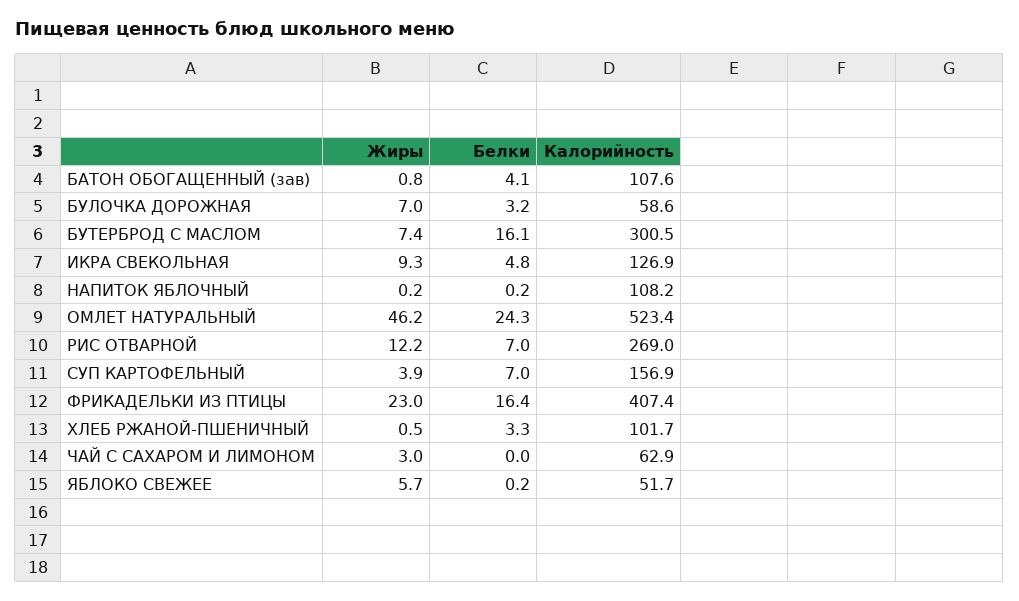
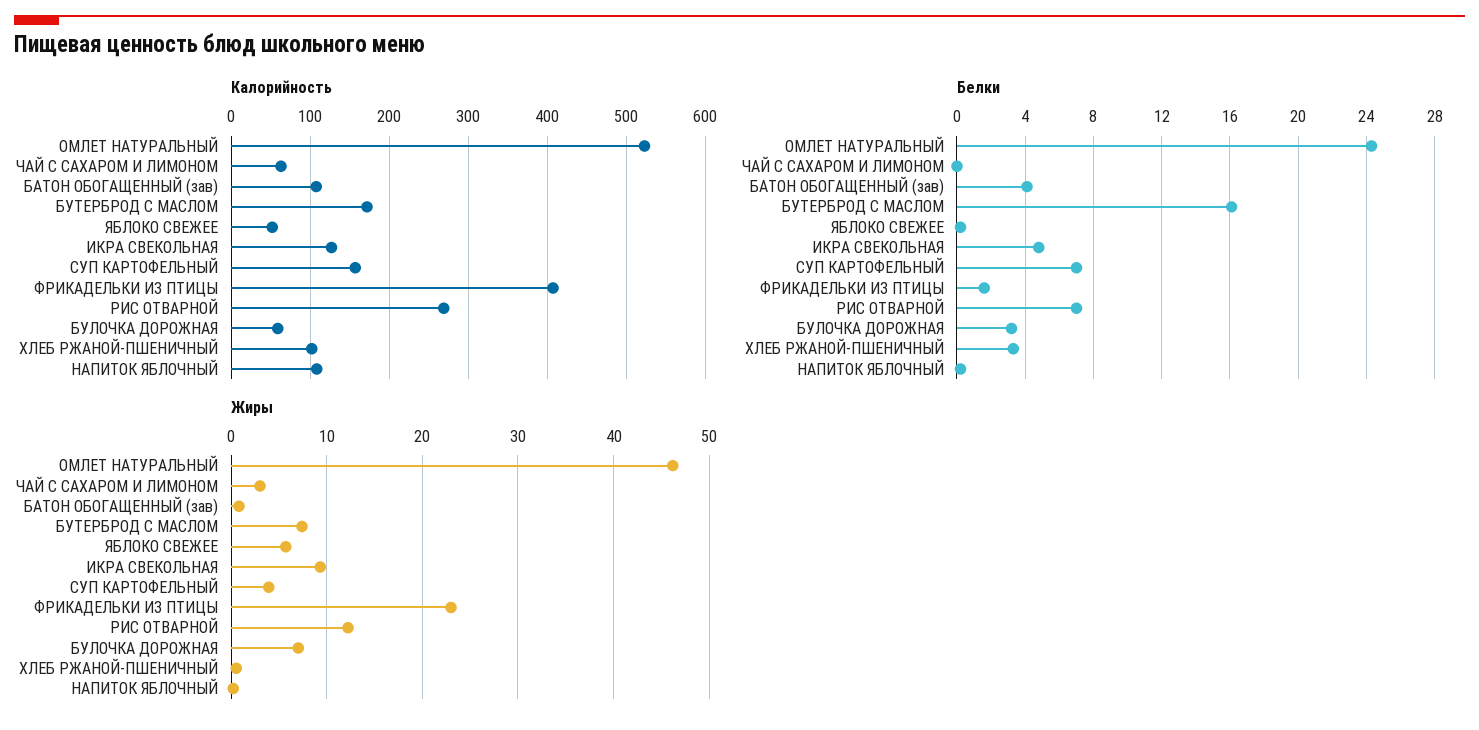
  {
    "Жиры": {
      "БАТОН ОБОГАЩЕННЫЙ (зав)": 0.8,
      "БУЛОЧКА ДОРОЖНАЯ": 7,
      "БУТЕРБРОД С МАСЛОМ": 7.4,
      "ИКРА СВЕКОЛЬНАЯ": 9.3,
      "НАПИТОК ЯБЛОЧНЫЙ": 0.2,
      "ОМЛЕТ НАТУРАЛЬНЫЙ": 46.2,
      "РИС ОТВАРНОЙ": 12.2,
      "СУП КАРТОФЕЛЬНЫЙ": 3.9,
      "ФРИКАДЕЛЬКИ ИЗ ПТИЦЫ": 23,
      "ХЛЕБ РЖАНОЙ-ПШЕНИЧНЫЙ": 0.5,
      "ЧАЙ С САХАРОМ И ЛИМОНОМ": 3,
      "ЯБЛОКО СВЕЖЕЕ": 5.7
    },
    "Белки": {
      "БАТОН ОБОГАЩЕННЫЙ (зав)": 4.1,
      "БУЛОЧКА ДОРОЖНАЯ": 3.2,
      "БУТЕРБРОД С МАСЛОМ": 16.1,
      "ИКРА СВЕКОЛЬНАЯ": 4.8,
      "НАПИТОК ЯБЛОЧНЫЙ": 0.2,
      "ОМЛЕТ НАТУРАЛЬНЫЙ": 24.3,
      "РИС ОТВАРНОЙ": 7,
      "СУП КАРТОФЕЛЬНЫЙ": 7,
-     "ФРИКАДЕЛЬКИ ИЗ ПТИЦЫ": 16.4,
+     "ФРИКАДЕЛЬКИ ИЗ ПТИЦЫ": 1.5,
      "ХЛЕБ РЖАНОЙ-ПШЕНИЧНЫЙ": 3.3,
      "ЧАЙ С САХАРОМ И ЛИМОНОМ": 0,
      "ЯБЛОКО СВЕЖЕЕ": 0.2
    },
    "Калорийность": {
      "БАТОН ОБОГАЩЕННЫЙ (зав)": 107.6,
      "БУЛОЧКА ДОРОЖНАЯ": 58.6,
-     "БУТЕРБРОД С МАСЛОМ": 300.5,
+     "БУТЕРБРОД С МАСЛОМ": 170,
      "ИКРА СВЕКОЛЬНАЯ": 126.9,
      "НАПИТОК ЯБЛОЧНЫЙ": 108.2,
      "ОМЛЕТ НАТУРАЛЬНЫЙ": 523.4,
      "РИС ОТВАРНОЙ": 269,
      "СУП КАРТОФЕЛЬНЫЙ": 156.9,
      "ФРИКАДЕЛЬКИ ИЗ ПТИЦЫ": 407.4,
      "ХЛЕБ РЖАНОЙ-ПШЕНИЧНЫЙ": 101.7,
      "ЧАЙ С САХАРОМ И ЛИМОНОМ": 62.9,
      "ЯБЛОКО СВЕЖЕЕ": 51.7
    }
  }

